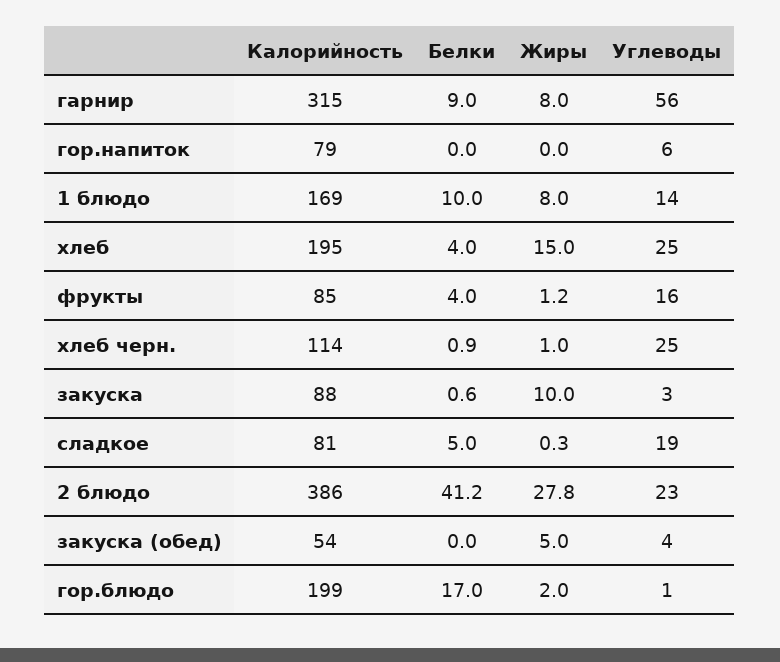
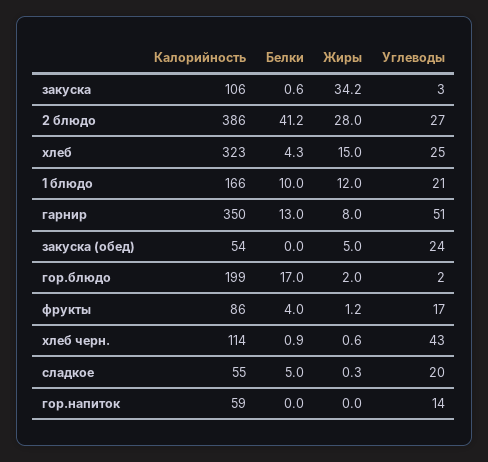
  {
    "Калорийность": {
-     "гарнир": 315,
+     "гарнир": 350,
-     "гор.напиток": 79,
+     "гор.напиток": 59,
-     "1 блюдо": 169,
+     "1 блюдо": 166,
-     "хлеб": 195,
+     "хлеб": 323,
-     "фрукты": 85,
+     "фрукты": 86,
      "хлеб черн.": 114,
-     "закуска": 88,
+     "закуска": 106,
-     "сладкое": 81,
+     "сладкое": 55,
      "2 блюдо": 386,
      "закуска (обед)": 54,
      "гор.блюдо": 199
    },
    "Белки": {
-     "гарнир": 9,
+     "гарнир": 13,
      "гор.напиток": 0,
      "1 блюдо": 10,
-     "хлеб": 4,
+     "хлеб": 4.3,
      "фрукты": 4,
      "хлеб черн.": 0.9,
      "закуска": 0.6,
      "сладкое": 5,
      "2 блюдо": 41.2,
      "закуска (обед)": 0,
      "гор.блюдо": 17
    },
    "Жиры": {
      "гарнир": 8,
      "гор.напиток": 0,
-     "1 блюдо": 8,
+     "1 блюдо": 12,
      "хлеб": 15,
      "фрукты": 1.2,
-     "хлеб черн.": 1,
+     "хлеб черн.": 0.6,
-     "закуска": 10,
+     "закуска": 34.2,
      "сладкое": 0.3,
-     "2 блюдо": 27.8,
+     "2 блюдо": 28,
      "закуска (обед)": 5,
      "гор.блюдо": 2
    },
    "Углеводы": {
-     "гарнир": 56,
+     "гарнир": 51,
-     "гор.напиток": 6,
+     "гор.напиток": 14,
-     "1 блюдо": 14,
+     "1 блюдо": 21,
      "хлеб": 25,
-     "фрукты": 16,
+     "фрукты": 17,
-     "хлеб черн.": 25,
+     "хлеб черн.": 43,
      "закуска": 3,
-     "сладкое": 19,
+     "сладкое": 20,
-     "2 блюдо": 23,
+     "2 блюдо": 27,
-     "закуска (обед)": 4,
+     "закуска (обед)": 24,
-     "гор.блюдо": 1
+     "гор.блюдо": 2
    }
  }

